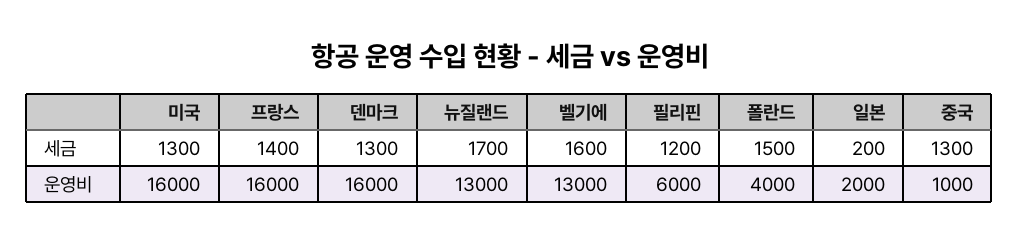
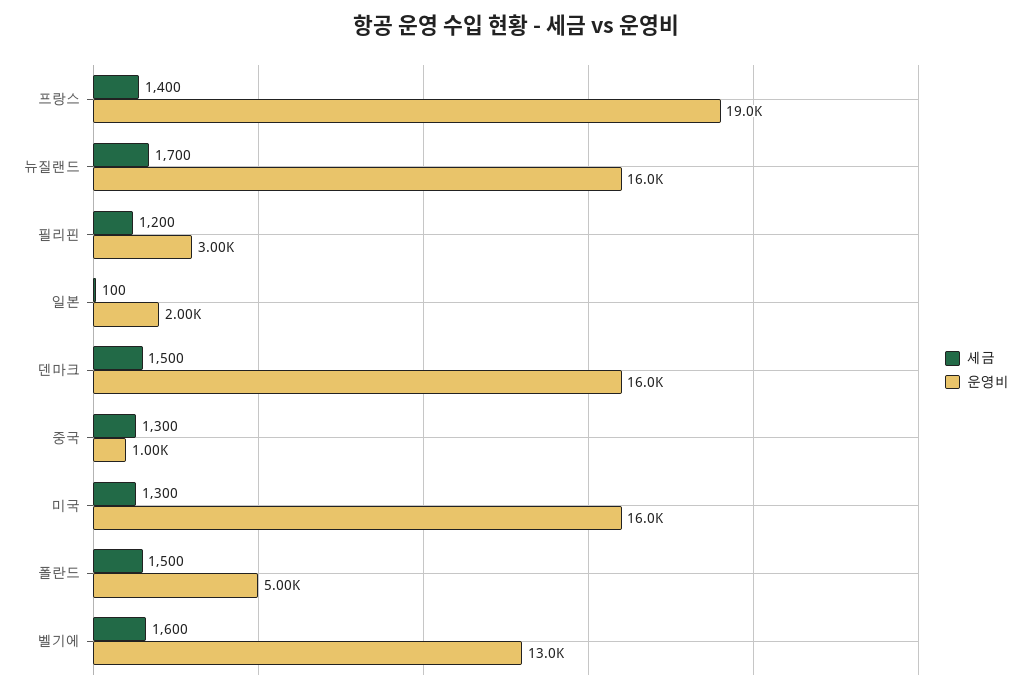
  {
    "세금": {
      "미국": 1300,
      "프랑스": 1400,
-     "덴마크": 1300,
+     "덴마크": 1500,
      "뉴질랜드": 1700,
      "벨기에": 1600,
      "필리핀": 1200,
      "폴란드": 1500,
-     "일본": 200,
+     "일본": 100,
      "중국": 1300
    },
    "운영비": {
      "미국": 16000,
-     "프랑스": 16000,
+     "프랑스": 19000,
      "덴마크": 16000,
-     "뉴질랜드": 13000,
+     "뉴질랜드": 16000,
      "벨기에": 13000,
-     "필리핀": 6000,
+     "필리핀": 3000,
-     "폴란드": 4000,
+     "폴란드": 5000,
      "일본": 2000,
      "중국": 1000
    }
  }

